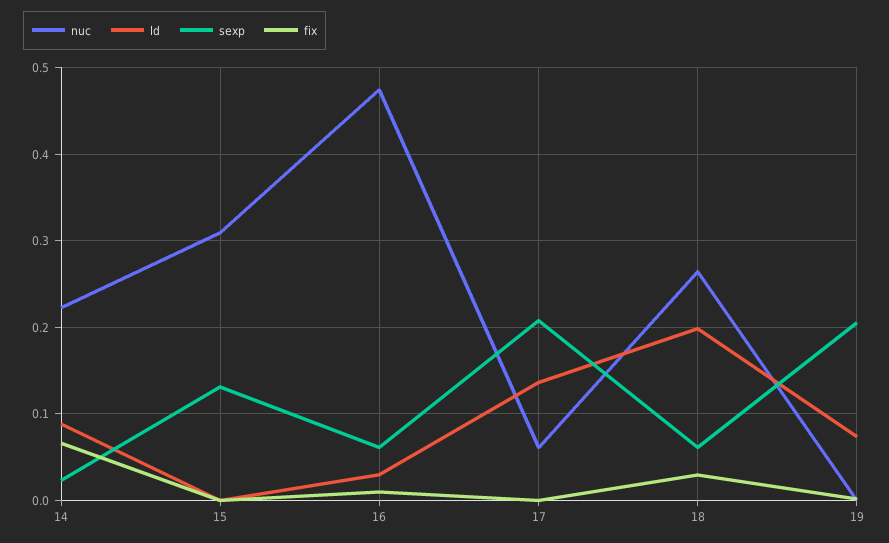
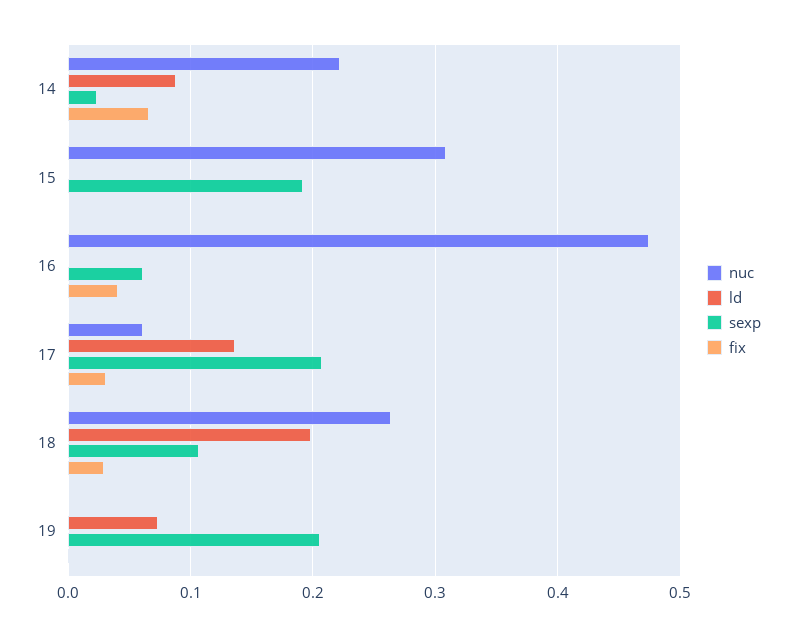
  {
    "nuc": {
      "14": 0.22,
      "15": 0.31,
      "16": 0.47,
      "17": 0.06,
      "18": 0.26,
      "19": 0
    },
    "ld": {
      "14": 0.09,
      "15": 0,
-     "16": 0.03,
+     "16": 0,
      "17": 0.14,
      "18": 0.2,
      "19": 0.07
    },
    "sexp": {
      "14": 0.02,
-     "15": 0.13,
+     "15": 0.19,
      "16": 0.06,
      "17": 0.21,
-     "18": 0.06,
+     "18": 0.11,
      "19": 0.21
    },
    "fix": {
      "14": 0.07,
      "15": 0,
-     "16": 0.01,
+     "16": 0.04,
-     "17": 0,
+     "17": 0.03,
      "18": 0.03,
      "19": 0
    }
  }

